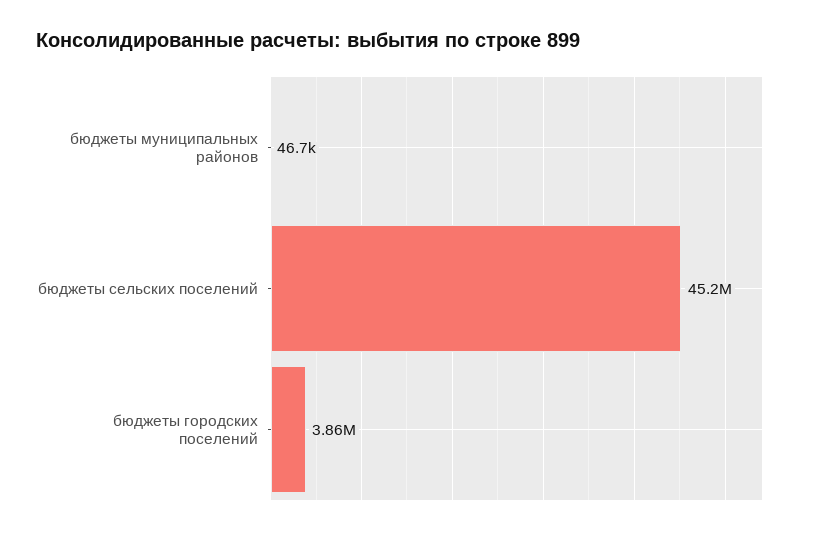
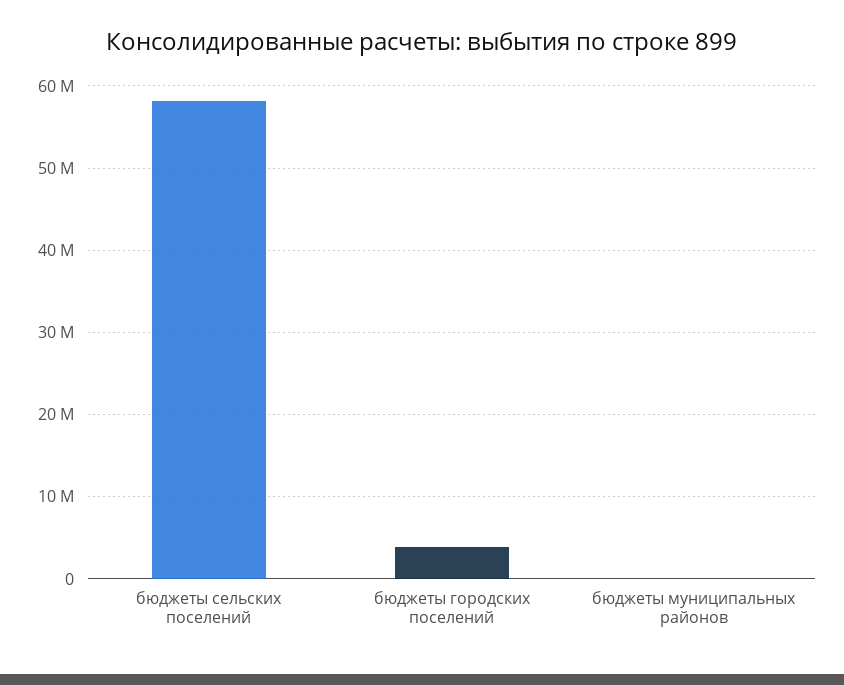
  {
    "бюджеты муниципальных районов": 46700,
-   "бюджеты сельских поселений": 45200000,
+   "бюджеты сельских поселений": 58000000,
    "бюджеты городских поселений": 3860000
  }

